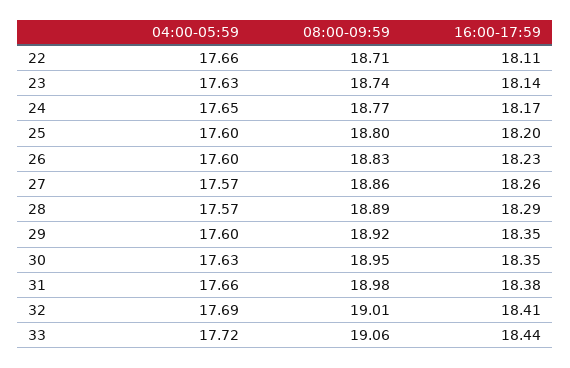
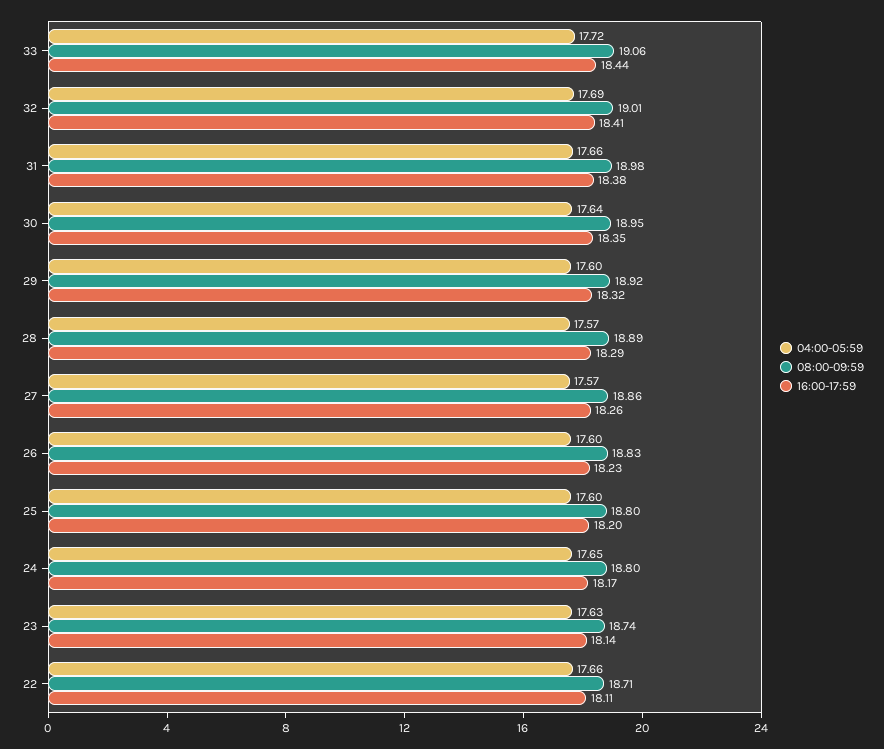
  {
    "04:00-05:59": {
      "22": 17.66,
      "23": 17.63,
      "24": 17.65,
      "25": 17.6,
      "26": 17.6,
      "27": 17.57,
      "28": 17.57,
      "29": 17.6,
-     "30": 17.63,
+     "30": 17.64,
      "31": 17.66,
      "32": 17.69,
      "33": 17.72
    },
    "08:00-09:59": {
      "22": 18.71,
      "23": 18.74,
-     "24": 18.77,
+     "24": 18.8,
      "25": 18.8,
      "26": 18.83,
      "27": 18.86,
      "28": 18.89,
      "29": 18.92,
      "30": 18.95,
      "31": 18.98,
      "32": 19.01,
      "33": 19.06
    },
    "16:00-17:59": {
      "22": 18.11,
      "23": 18.14,
      "24": 18.17,
      "25": 18.2,
      "26": 18.23,
      "27": 18.26,
      "28": 18.29,
-     "29": 18.35,
+     "29": 18.32,
      "30": 18.35,
      "31": 18.38,
      "32": 18.41,
      "33": 18.44
    }
  }

